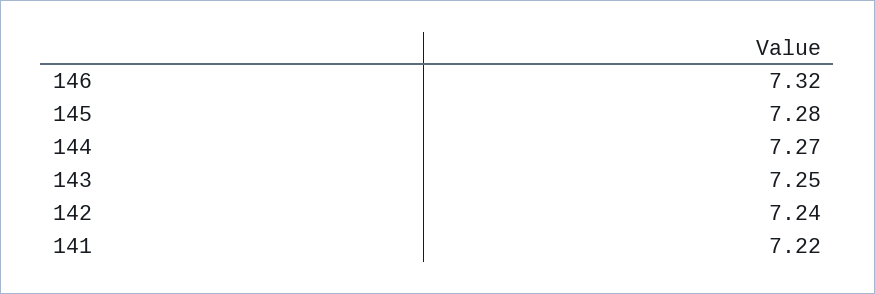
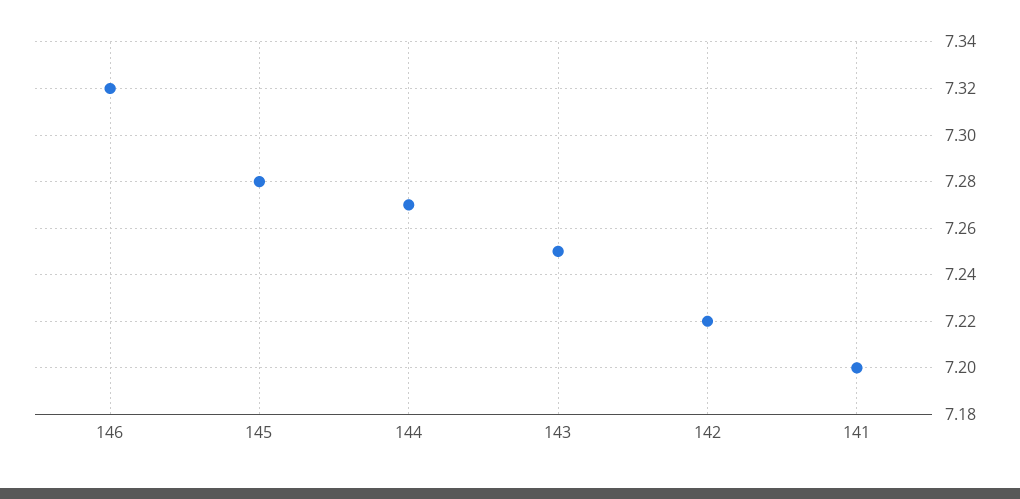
  {
    "146": 7.32,
    "145": 7.28,
    "144": 7.27,
    "143": 7.25,
-   "142": 7.24,
+   "142": 7.22,
-   "141": 7.22
+   "141": 7.2
  }

